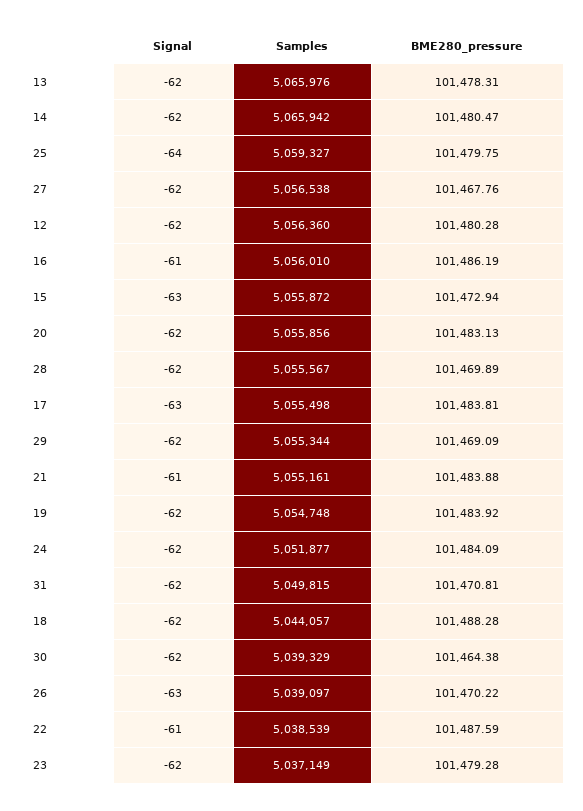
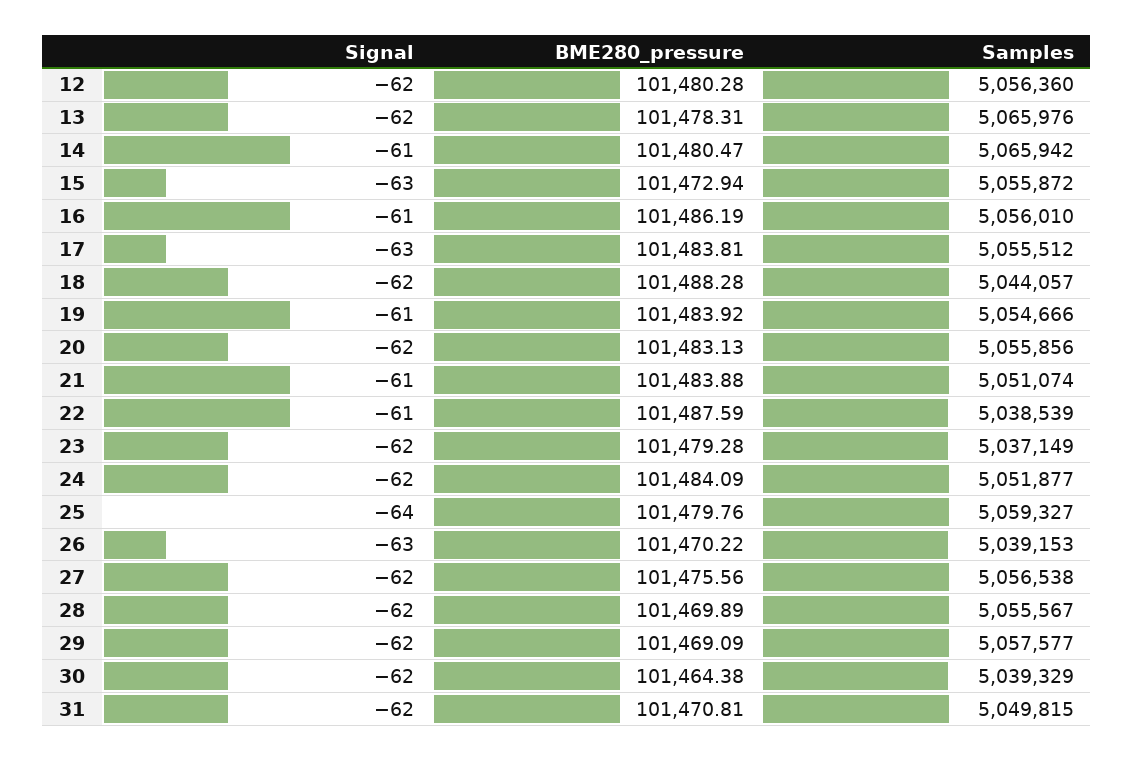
  {
    "Signal": {
      "13": -62,
-     "14": -62,
+     "14": -61,
      "25": -64,
      "27": -62,
      "12": -62,
      "16": -61,
      "15": -63,
      "20": -62,
      "28": -62,
      "17": -63,
      "29": -62,
      "21": -61,
-     "19": -62,
+     "19": -61,
      "24": -62,
      "31": -62,
      "18": -62,
      "30": -62,
      "26": -63,
      "22": -61,
      "23": -62
    },
    "Samples": {
      "13": 5065976,
      "14": 5065942,
      "25": 5059327,
      "27": 5056538,
      "12": 5056360,
      "16": 5056010,
      "15": 5055872,
      "20": 5055856,
      "28": 5055567,
-     "17": 5055498,
+     "17": 5055512,
-     "29": 5055344,
+     "29": 5057577,
-     "21": 5055161,
+     "21": 5051074,
-     "19": 5054748,
+     "19": 5054666,
      "24": 5051877,
      "31": 5049815,
      "18": 5044057,
      "30": 5039329,
-     "26": 5039097,
+     "26": 5039153,
      "22": 5038539,
      "23": 5037149
    },
    "BME280_pressure": {
      "13": 101478.31,
      "14": 101480.47,
-     "25": 101479.75,
+     "25": 101479.76,
-     "27": 101467.76,
+     "27": 101475.56,
      "12": 101480.28,
      "16": 101486.19,
      "15": 101472.94,
      "20": 101483.13,
      "28": 101469.89,
      "17": 101483.81,
      "29": 101469.09,
      "21": 101483.88,
      "19": 101483.92,
      "24": 101484.09,
      "31": 101470.81,
      "18": 101488.28,
      "30": 101464.38,
      "26": 101470.22,
      "22": 101487.59,
      "23": 101479.28
    }
  }

